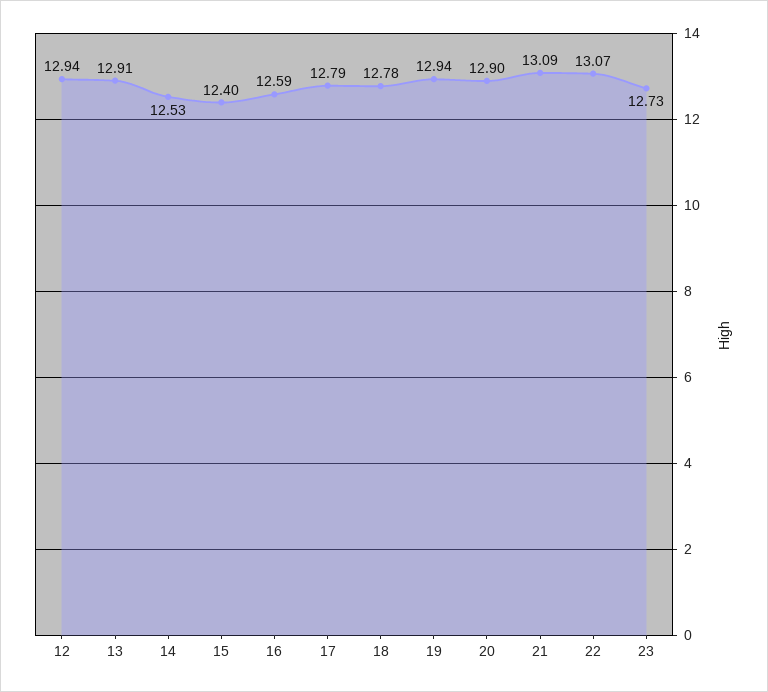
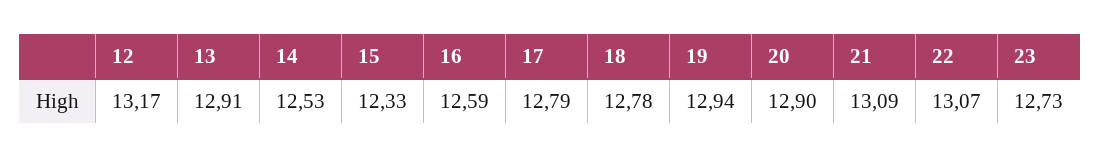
  {
-   "12": 12.94,
+   "12": 13.17,
    "13": 12.91,
    "14": 12.53,
-   "15": 12.4,
+   "15": 12.33,
    "16": 12.59,
    "17": 12.79,
    "18": 12.78,
    "19": 12.94,
    "20": 12.9,
    "21": 13.09,
    "22": 13.07,
    "23": 12.73
  }

